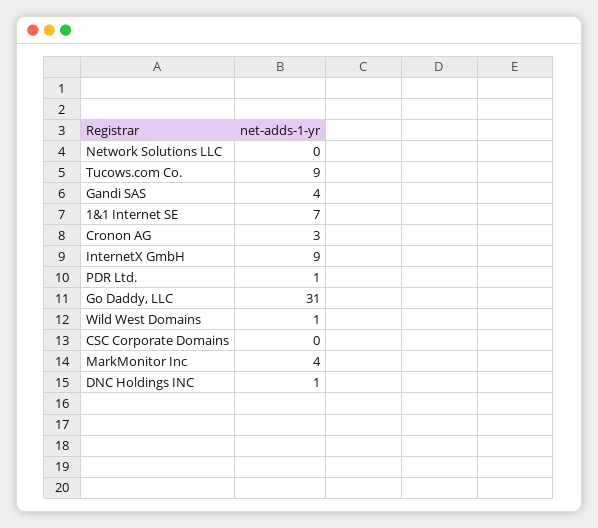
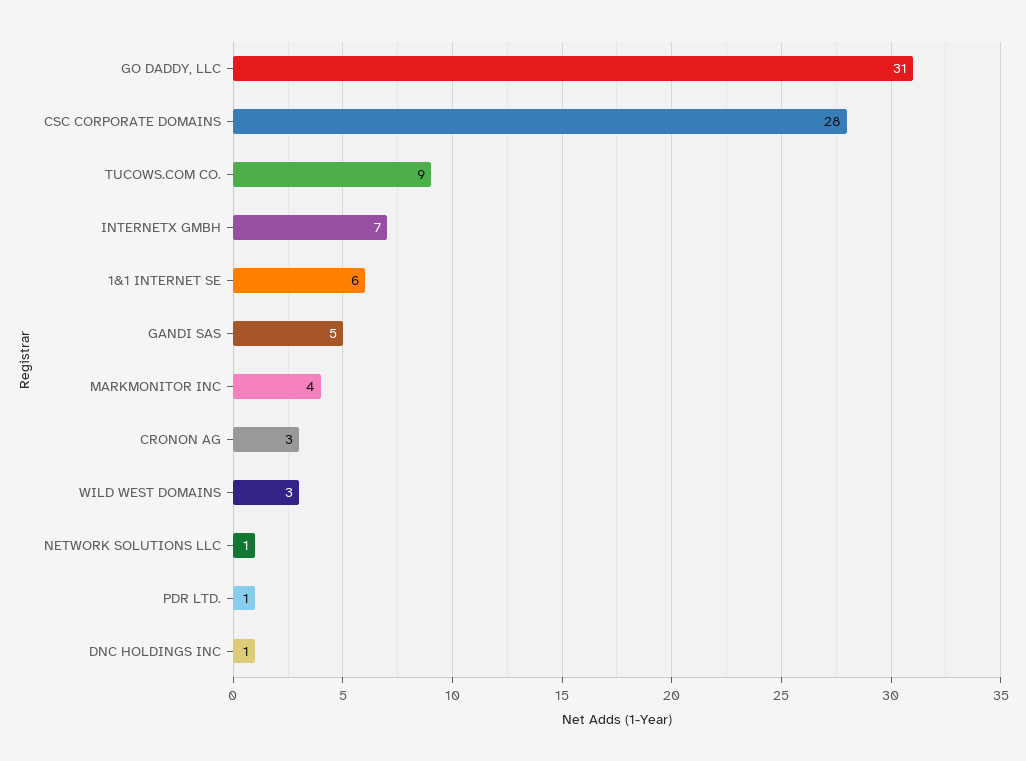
  {
-   "Network Solutions LLC": 0,
+   "Network Solutions LLC": 1,
    "Tucows.com Co.": 9,
-   "Gandi SAS": 4,
+   "Gandi SAS": 5,
-   "1&1 Internet SE": 7,
+   "1&1 Internet SE": 6,
    "Cronon AG": 3,
-   "InternetX GmbH": 9,
+   "InternetX GmbH": 7,
    "PDR Ltd.": 1,
    "Go Daddy, LLC": 31,
-   "Wild West Domains": 1,
+   "Wild West Domains": 3,
-   "CSC Corporate Domains": 0,
+   "CSC Corporate Domains": 28,
    "MarkMonitor Inc": 4,
    "DNC Holdings INC": 1
  }

